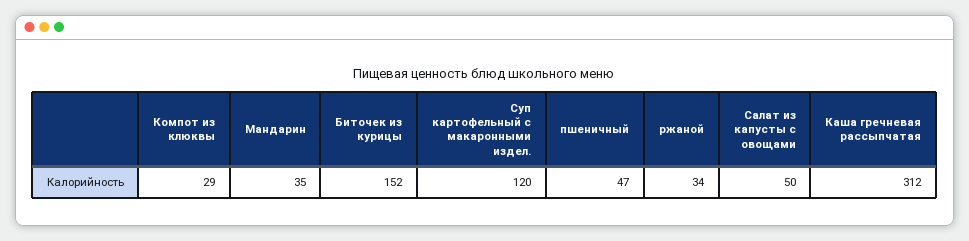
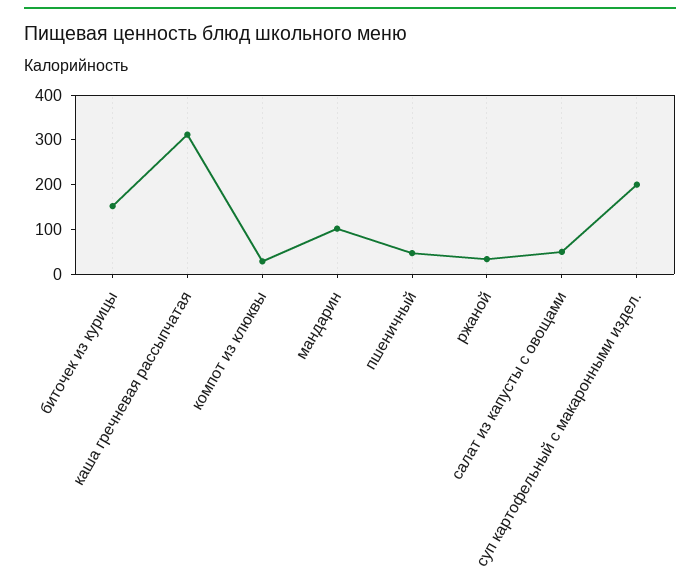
  {
    "Компот из клюквы": 29,
-   "Мандарин": 35,
+   "Мандарин": 100,
    "Биточек из курицы": 152,
-   "Суп картофельный с макаронными издел.": 120,
+   "Суп картофельный с макаронными издел.": 200,
    "пшеничный": 47,
    "ржаной": 34,
    "Салат из капусты с овощами": 50,
    "Каша гречневая рассыпчатая": 312
  }

